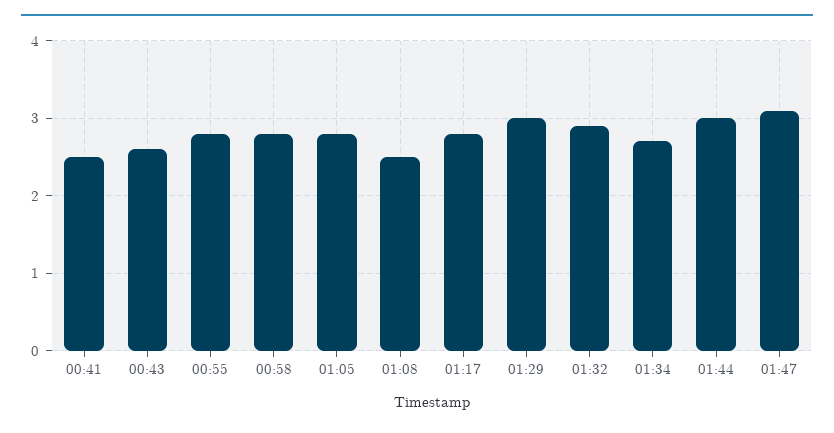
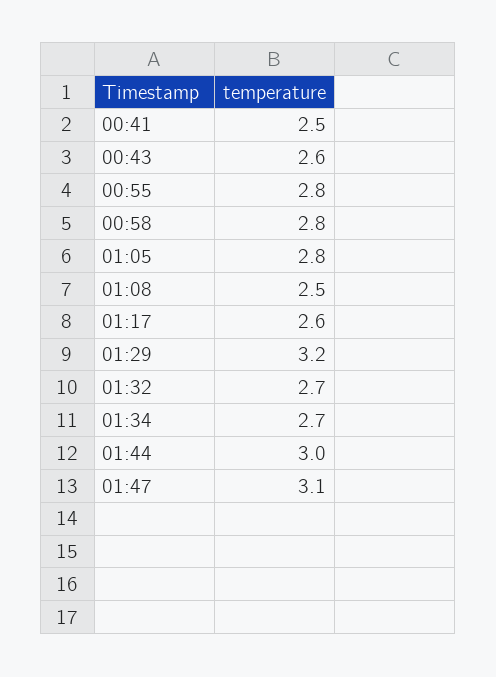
  {
    "00:41": 2.5,
    "00:43": 2.6,
    "00:55": 2.8,
    "00:58": 2.8,
    "01:05": 2.8,
    "01:08": 2.5,
-   "01:17": 2.8,
+   "01:17": 2.6,
-   "01:29": 3,
+   "01:29": 3.2,
-   "01:32": 2.9,
+   "01:32": 2.7,
    "01:34": 2.7,
    "01:44": 3,
    "01:47": 3.1
  }

